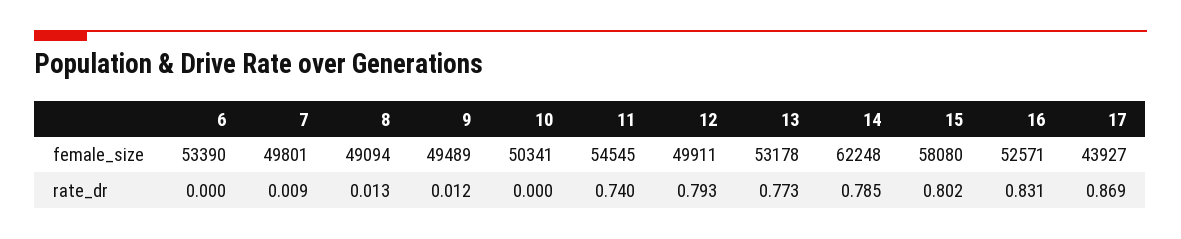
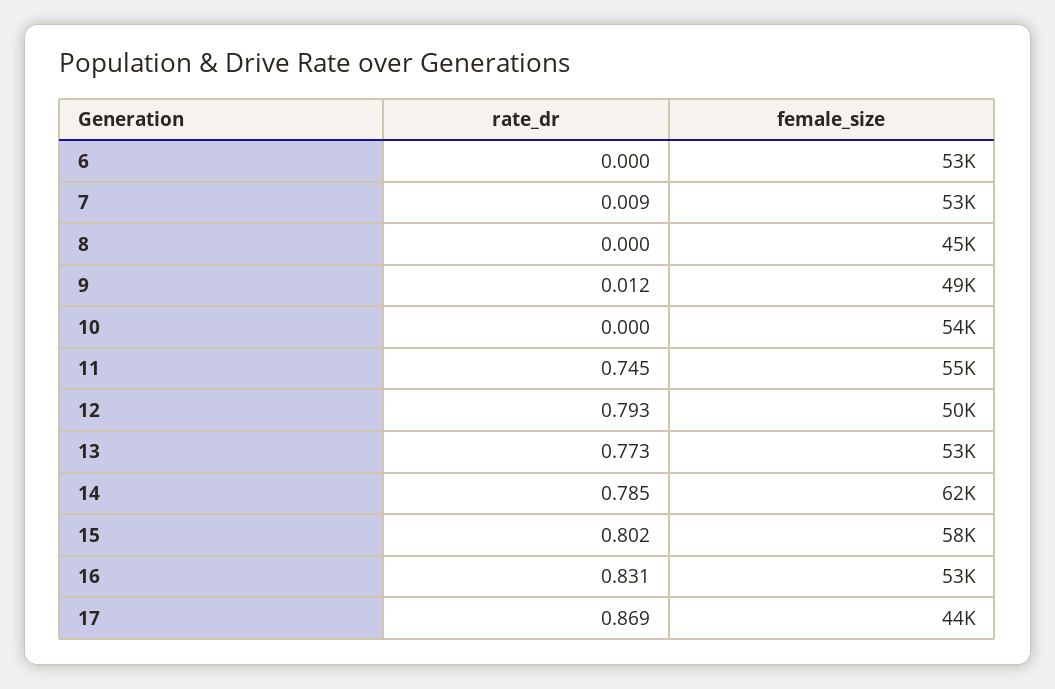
  {
    "6": {
      "female_size": 53390,
      "rate_dr": 0
    },
    "7": {
-     "female_size": 49801,
+     "female_size": 53000,
      "rate_dr": 0.009
    },
    "8": {
-     "female_size": 49094,
+     "female_size": 45000,
-     "rate_dr": 0.013
+     "rate_dr": 0
    },
    "9": {
      "female_size": 49489,
      "rate_dr": 0.012
    },
    "10": {
-     "female_size": 50341,
+     "female_size": 54000,
      "rate_dr": 0
    },
    "11": {
      "female_size": 54545,
-     "rate_dr": 0.74
+     "rate_dr": 0.745
    },
    "12": {
      "female_size": 49911,
      "rate_dr": 0.793
    },
    "13": {
      "female_size": 53178,
      "rate_dr": 0.773
    },
    "14": {
      "female_size": 62248,
      "rate_dr": 0.785
    },
    "15": {
      "female_size": 58080,
      "rate_dr": 0.802
    },
    "16": {
      "female_size": 52571,
      "rate_dr": 0.831
    },
    "17": {
      "female_size": 43927,
      "rate_dr": 0.869
    }
  }

